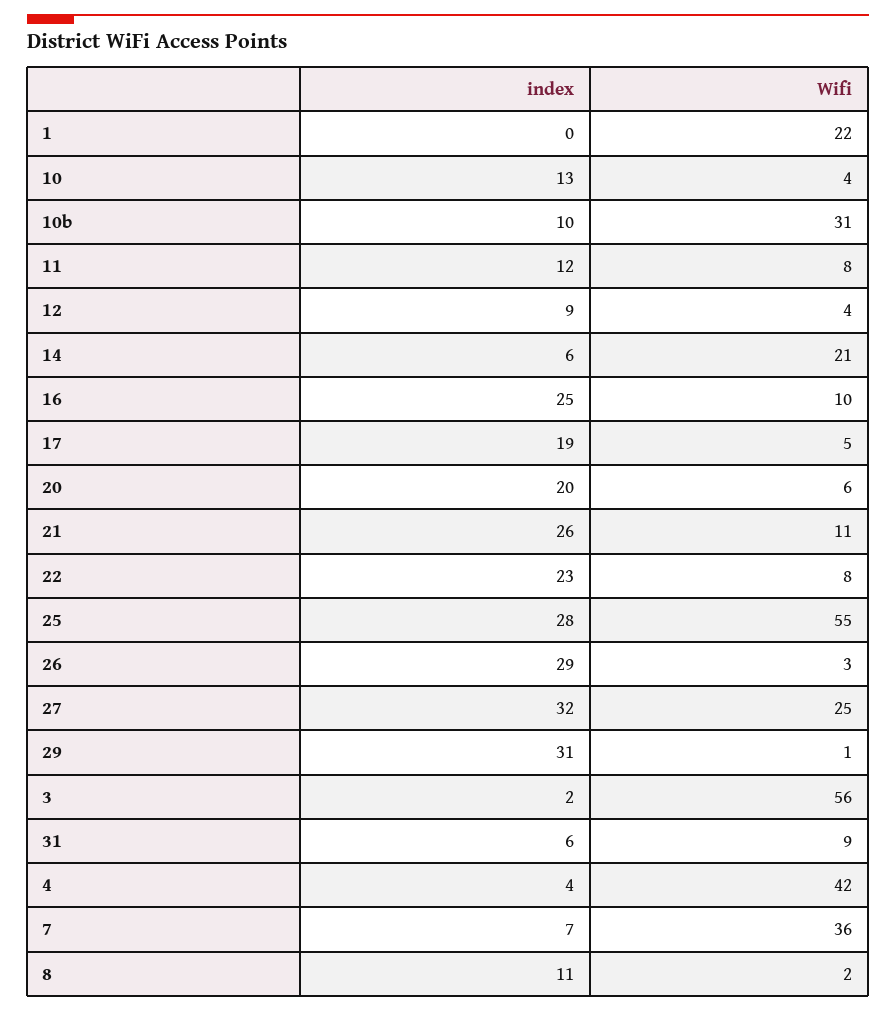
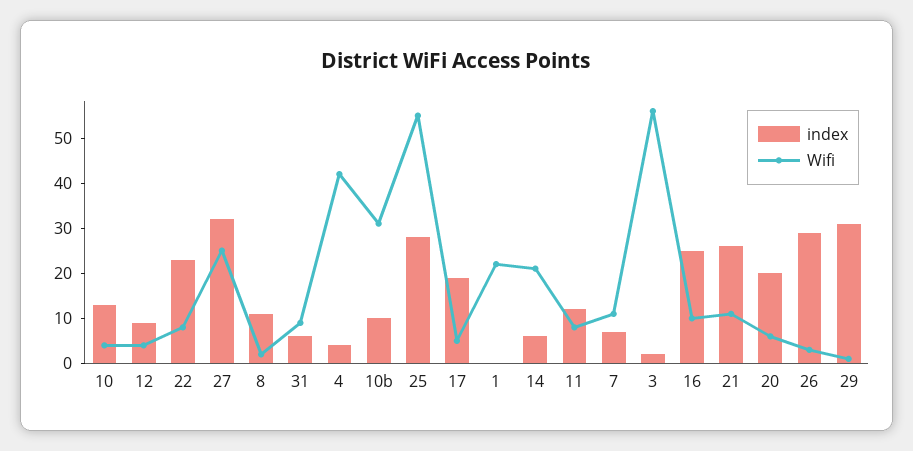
  {
    "index": {
      "1": 0,
      "10": 13,
      "10b": 10,
      "11": 12,
      "12": 9,
      "14": 6,
      "16": 25,
      "17": 19,
      "20": 20,
      "21": 26,
      "22": 23,
      "25": 28,
      "26": 29,
      "27": 32,
      "29": 31,
      "3": 2,
      "31": 6,
      "4": 4,
      "7": 7,
      "8": 11
    },
    "Wifi": {
      "1": 22,
      "10": 4,
      "10b": 31,
      "11": 8,
      "12": 4,
      "14": 21,
      "16": 10,
      "17": 5,
      "20": 6,
      "21": 11,
      "22": 8,
      "25": 55,
      "26": 3,
      "27": 25,
      "29": 1,
      "3": 56,
      "31": 9,
      "4": 42,
-     "7": 36,
+     "7": 10,
      "8": 2
    }
  }

